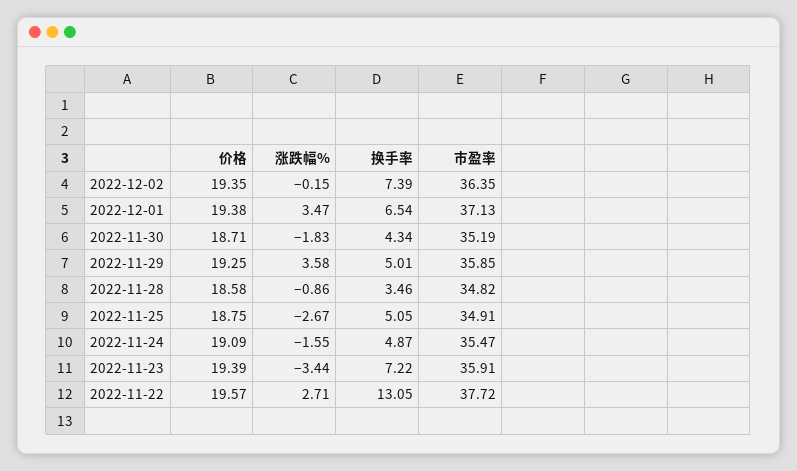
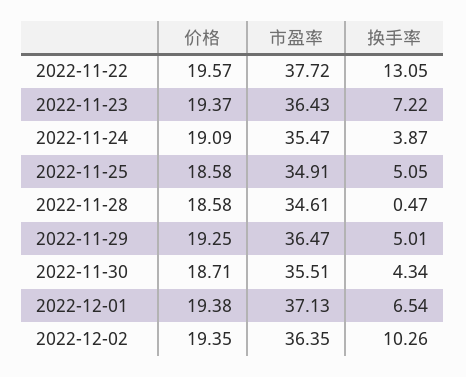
  {
    "价格": {
      "2022-12-02": 19.35,
      "2022-12-01": 19.38,
      "2022-11-30": 18.71,
      "2022-11-29": 19.25,
      "2022-11-28": 18.58,
-     "2022-11-25": 18.75,
+     "2022-11-25": 18.58,
      "2022-11-24": 19.09,
-     "2022-11-23": 19.39,
+     "2022-11-23": 19.37,
      "2022-11-22": 19.57
    },
-   "涨跌幅%": {
-     "2022-12-02": -0.15,
-     "2022-12-01": 3.47,
-     "2022-11-30": -1.83,
-     "2022-11-29": 3.58,
-     "2022-11-28": -0.86,
-     "2022-11-25": -2.67,
-     "2022-11-24": -1.55,
-     "2022-11-23": -3.44,
-     "2022-11-22": 2.71
-   },
    "换手率": {
-     "2022-12-02": 7.39,
+     "2022-12-02": 10.26,
      "2022-12-01": 6.54,
      "2022-11-30": 4.34,
      "2022-11-29": 5.01,
-     "2022-11-28": 3.46,
+     "2022-11-28": 0.47,
      "2022-11-25": 5.05,
-     "2022-11-24": 4.87,
+     "2022-11-24": 3.87,
      "2022-11-23": 7.22,
      "2022-11-22": 13.05
    },
    "市盈率": {
      "2022-12-02": 36.35,
      "2022-12-01": 37.13,
-     "2022-11-30": 35.19,
+     "2022-11-30": 35.51,
-     "2022-11-29": 35.85,
+     "2022-11-29": 36.47,
-     "2022-11-28": 34.82,
+     "2022-11-28": 34.61,
      "2022-11-25": 34.91,
      "2022-11-24": 35.47,
-     "2022-11-23": 35.91,
+     "2022-11-23": 36.43,
      "2022-11-22": 37.72
    }
  }

